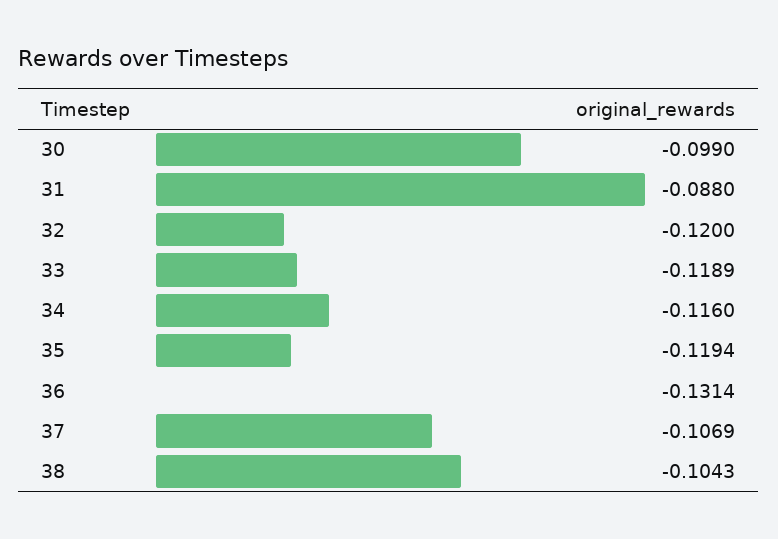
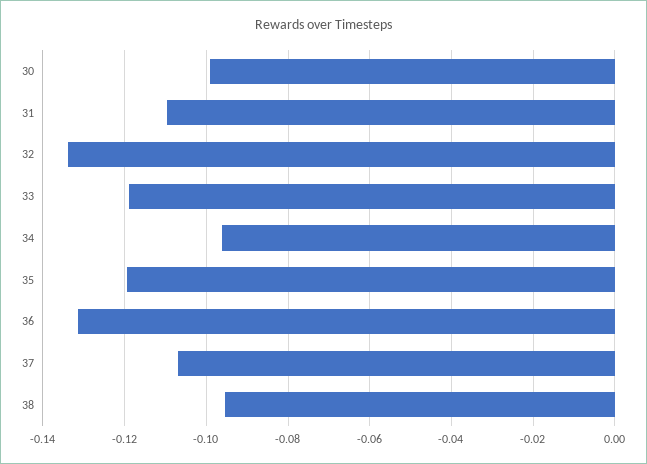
  {
    "30": -0.099,
-   "31": -0.088,
+   "31": -0.11,
-   "32": -0.12,
+   "32": -0.134,
    "33": -0.1189,
-   "34": -0.116,
+   "34": -0.096,
    "35": -0.1194,
    "36": -0.1314,
    "37": -0.1069,
-   "38": -0.1043
+   "38": -0.096
  }

